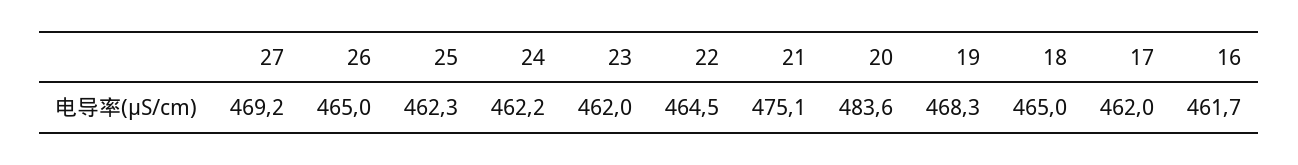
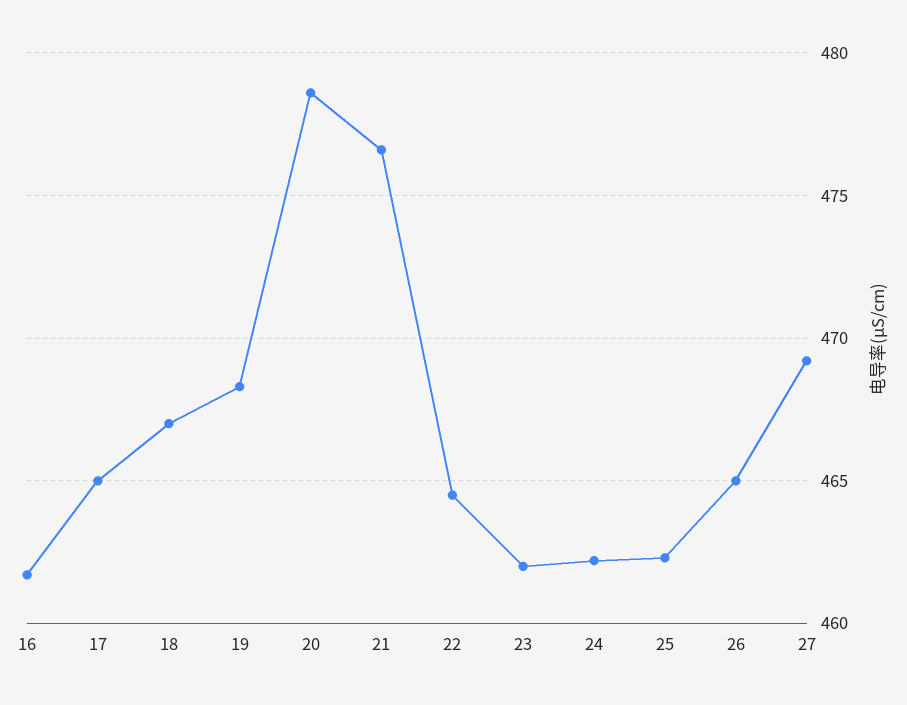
  {
    "27": 469.2,
    "26": 465,
    "25": 462.3,
    "24": 462.2,
    "23": 462,
    "22": 464.5,
-   "21": 475.1,
+   "21": 476.5,
-   "20": 483.6,
+   "20": 478.5,
    "19": 468.3,
-   "18": 465,
+   "18": 467,
-   "17": 462,
+   "17": 465,
    "16": 461.7
  }

